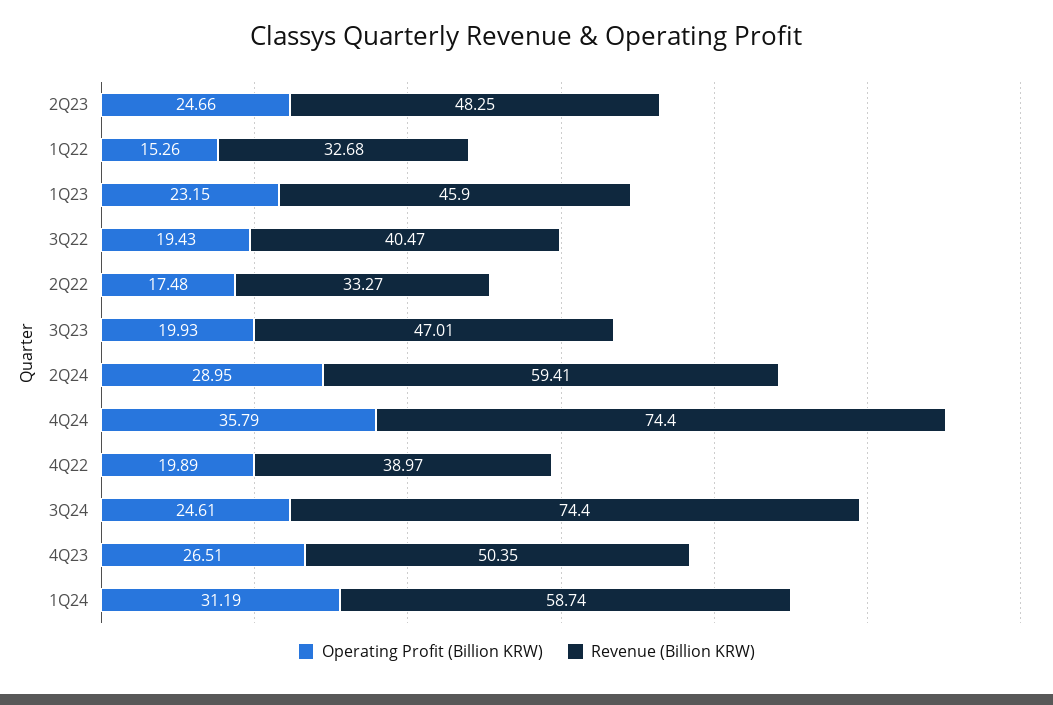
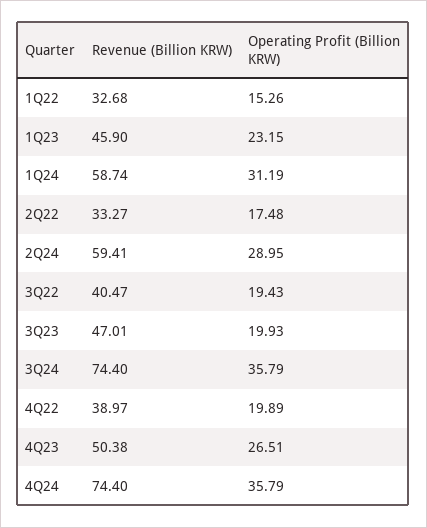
  {
    "Operating Profit (Billion KRW)": {
-     "2Q23": 24.66,
      "1Q22": 15.26,
      "1Q23": 23.15,
      "3Q22": 19.43,
      "2Q22": 17.48,
      "3Q23": 19.93,
      "2Q24": 28.95,
      "4Q24": 35.79,
      "4Q22": 19.89,
-     "3Q24": 24.61,
+     "3Q24": 35.79,
      "4Q23": 26.51,
      "1Q24": 31.19
    },
    "Revenue (Billion KRW)": {
-     "2Q23": 48.25,
      "1Q22": 32.68,
      "1Q23": 45.9,
      "3Q22": 40.47,
      "2Q22": 33.27,
      "3Q23": 47.01,
      "2Q24": 59.41,
      "4Q24": 74.4,
      "4Q22": 38.97,
      "3Q24": 74.4,
-     "4Q23": 50.35,
+     "4Q23": 50.38,
      "1Q24": 58.74
    }
  }

